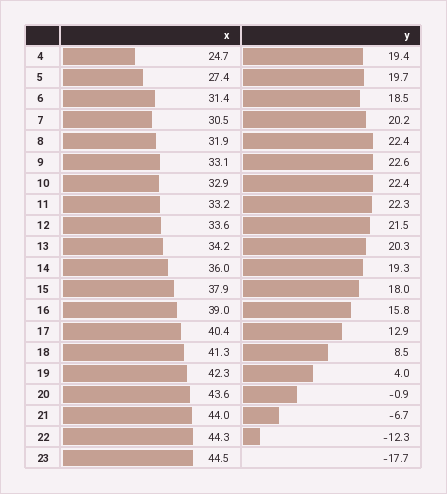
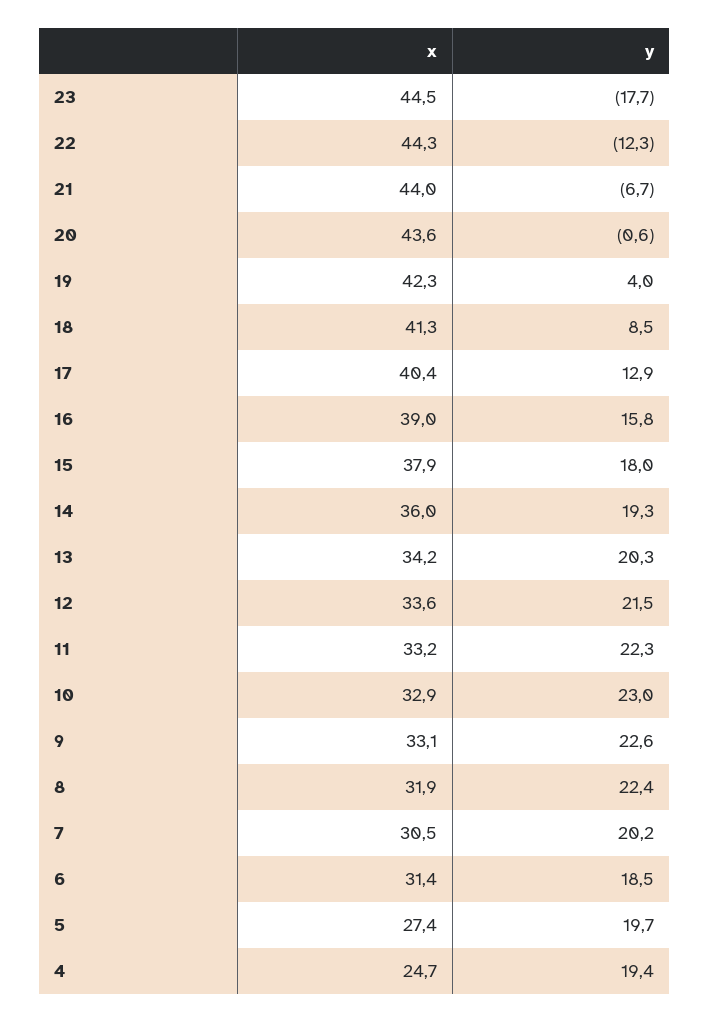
  {
    "x": {
      "4": 24.7,
      "5": 27.4,
      "6": 31.4,
      "7": 30.5,
      "8": 31.9,
      "9": 33.1,
      "10": 32.9,
      "11": 33.2,
      "12": 33.6,
      "13": 34.2,
      "14": 36,
      "15": 37.9,
      "16": 39,
      "17": 40.4,
      "18": 41.3,
      "19": 42.3,
      "20": 43.6,
      "21": 44,
      "22": 44.3,
      "23": 44.5
    },
    "y": {
      "4": 19.4,
      "5": 19.7,
      "6": 18.5,
      "7": 20.2,
      "8": 22.4,
      "9": 22.6,
-     "10": 22.4,
+     "10": 23,
      "11": 22.3,
      "12": 21.5,
      "13": 20.3,
      "14": 19.3,
      "15": 18,
      "16": 15.8,
      "17": 12.9,
      "18": 8.5,
      "19": 4,
-     "20": -0.9,
+     "20": -0.6,
      "21": -6.7,
      "22": -12.3,
      "23": -17.7
    }
  }

